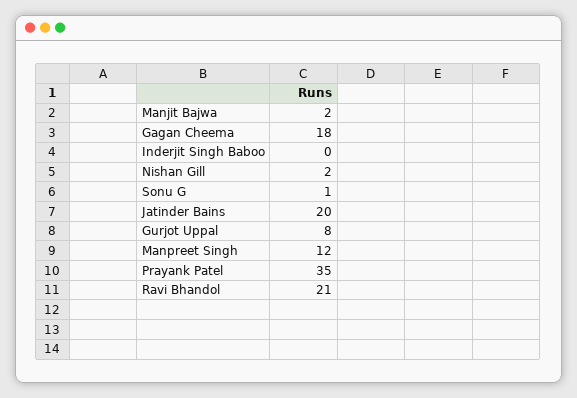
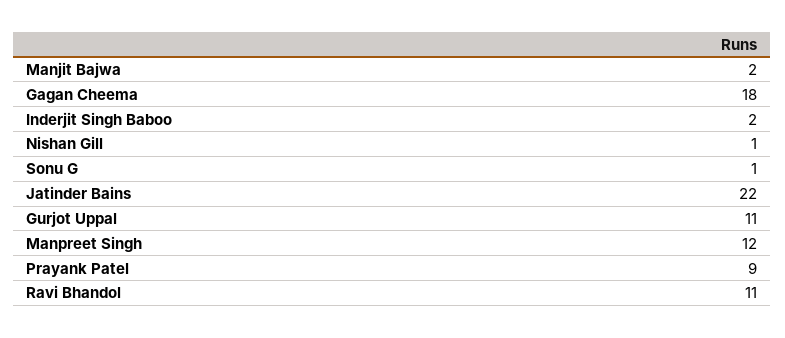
  {
    "Manjit Bajwa": 2,
    "Gagan Cheema": 18,
-   "Inderjit Singh Baboo": 0,
+   "Inderjit Singh Baboo": 2,
-   "Nishan Gill": 2,
+   "Nishan Gill": 1,
    "Sonu G": 1,
-   "Jatinder Bains": 20,
+   "Jatinder Bains": 22,
-   "Gurjot Uppal": 8,
+   "Gurjot Uppal": 11,
    "Manpreet Singh": 12,
-   "Prayank Patel": 35,
+   "Prayank Patel": 9,
-   "Ravi Bhandol": 21
+   "Ravi Bhandol": 11
  }

